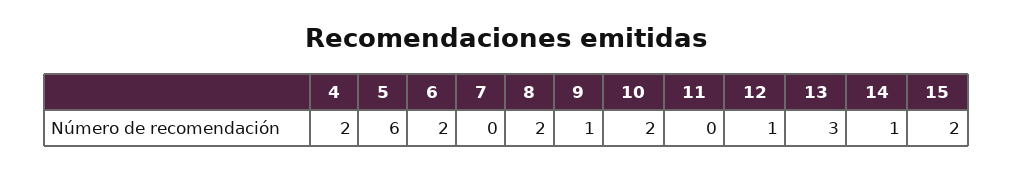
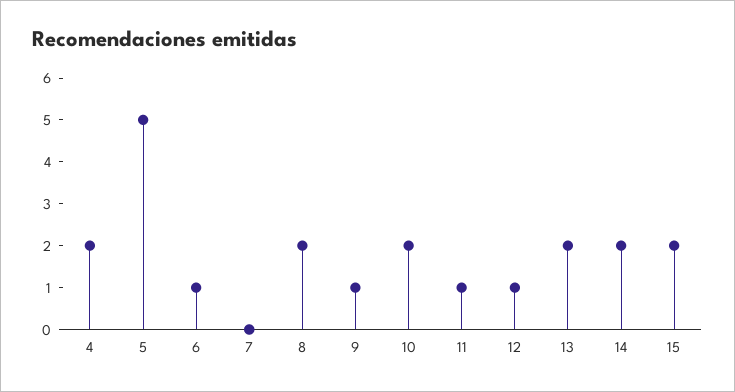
  {
    "4": 2,
-   "5": 6,
+   "5": 5,
-   "6": 2,
+   "6": 1,
    "7": 0,
    "8": 2,
    "9": 1,
    "10": 2,
-   "11": 0,
+   "11": 1,
    "12": 1,
-   "13": 3,
+   "13": 2,
-   "14": 1,
+   "14": 2,
    "15": 2
  }

